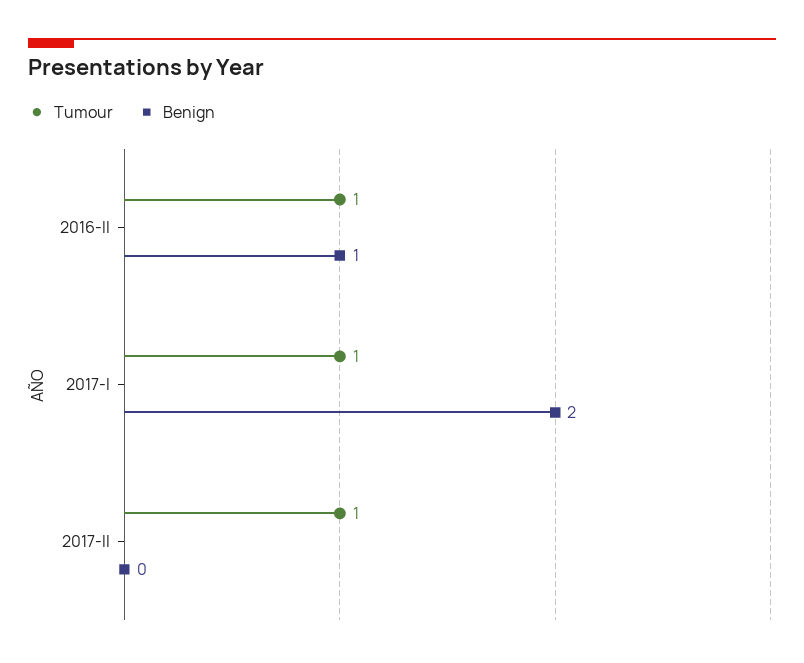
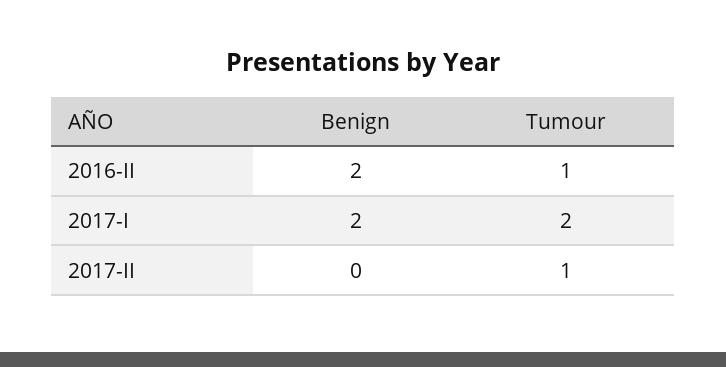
  {
    "Tumour": {
      "2016-II": 1,
-     "2017-I": 1,
+     "2017-I": 2,
      "2017-II": 1
    },
    "Benign": {
-     "2016-II": 1,
+     "2016-II": 2,
      "2017-I": 2,
      "2017-II": 0
    }
  }

